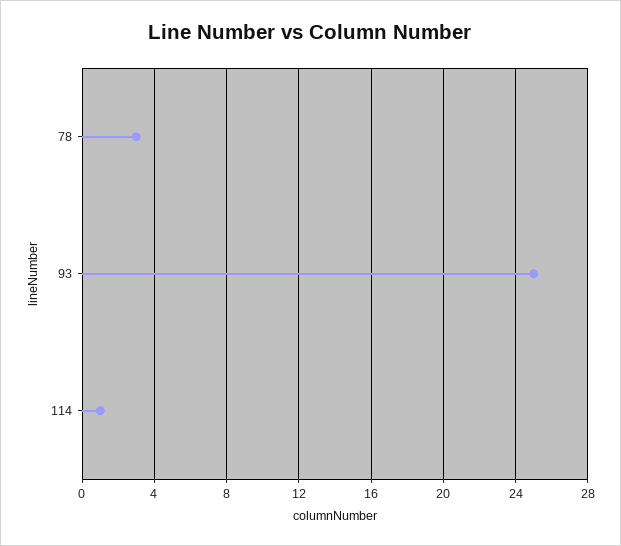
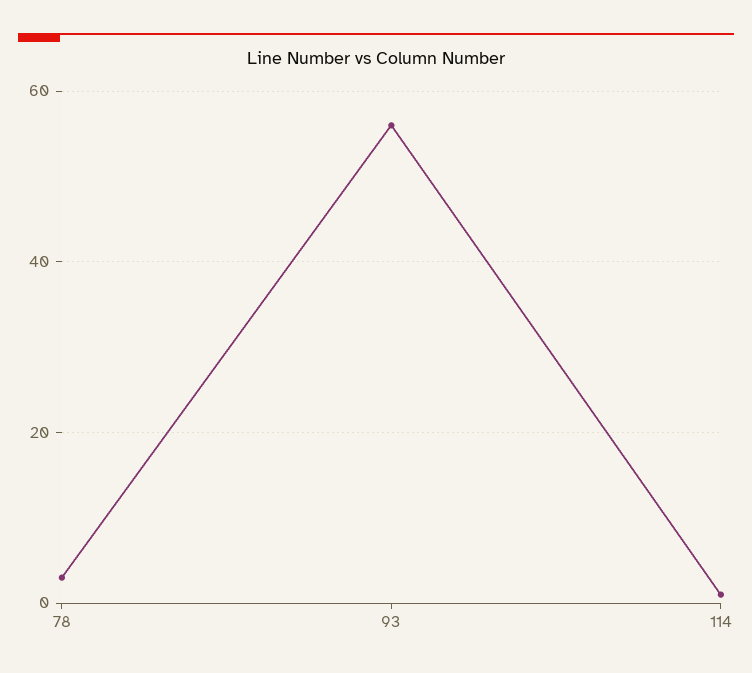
  {
    "78": 3,
-   "93": 25,
+   "93": 55,
    "114": 1
  }

